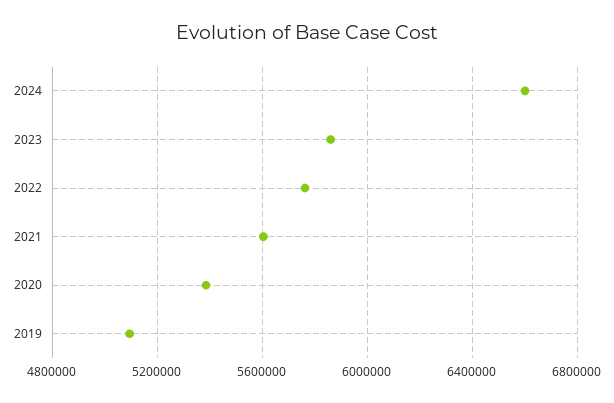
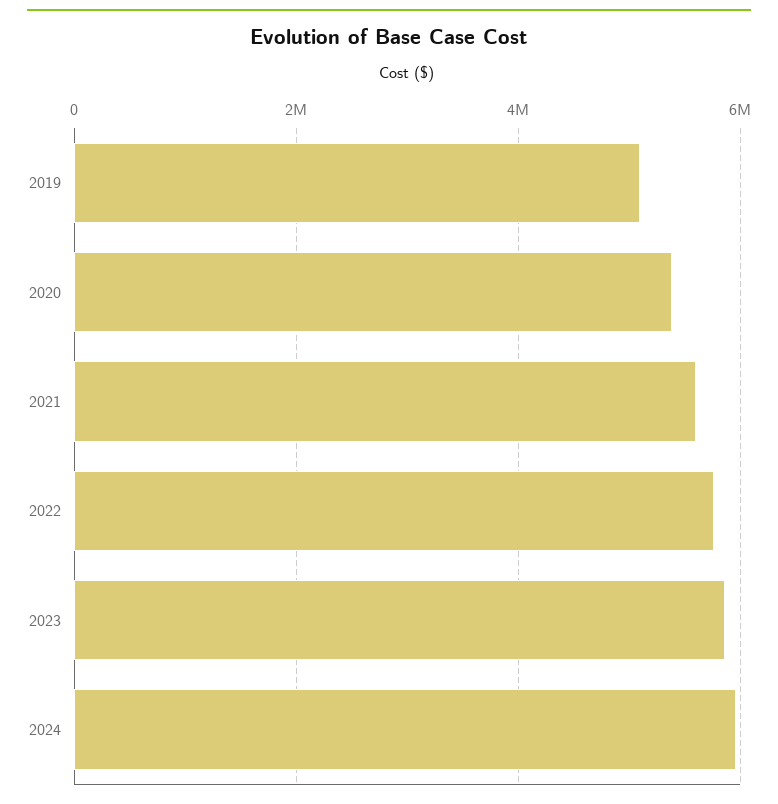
  {
-   "2024": 6600000,
+   "2024": 6000000,
    "2023": 5850000,
    "2022": 5750000,
    "2021": 5600000,
    "2020": 5400000,
    "2019": 5100000
  }

